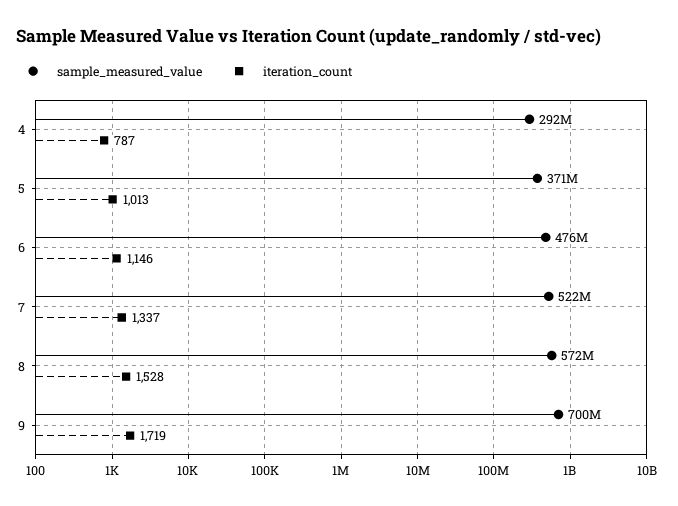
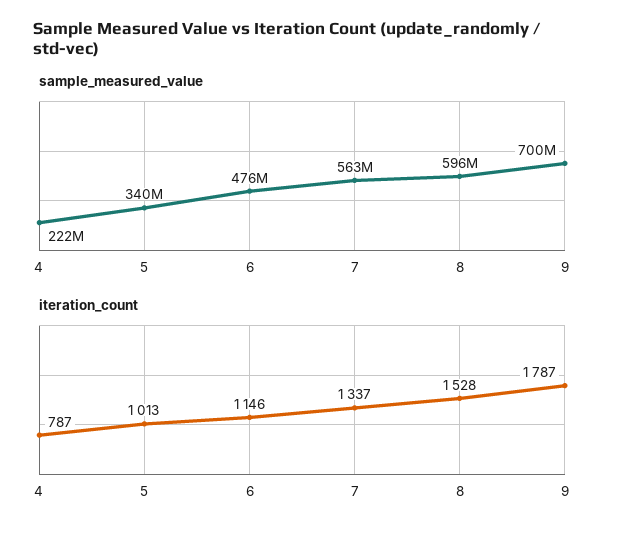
  {
    "sample_measured_value": {
-     "4": 292000000,
+     "4": 222000000,
-     "5": 371000000,
+     "5": 340000000,
      "6": 476000000,
-     "7": 522000000,
+     "7": 563000000,
-     "8": 572000000,
+     "8": 596000000,
      "9": 700000000
    },
    "iteration_count": {
      "4": 787,
      "5": 1013,
      "6": 1146,
      "7": 1337,
      "8": 1528,
-     "9": 1719
+     "9": 1787
    }
  }

